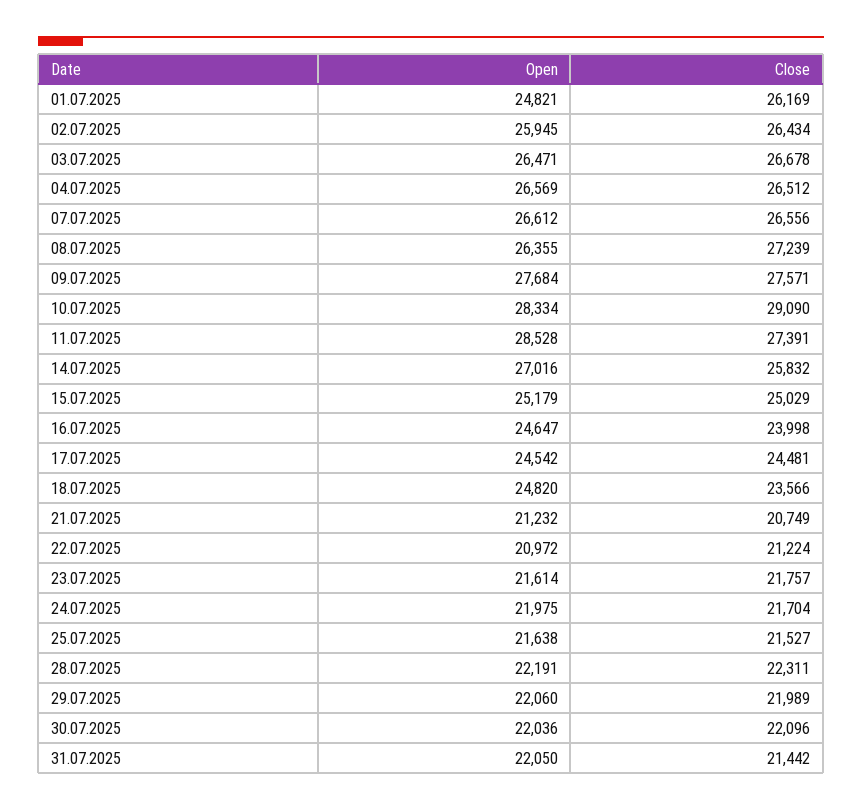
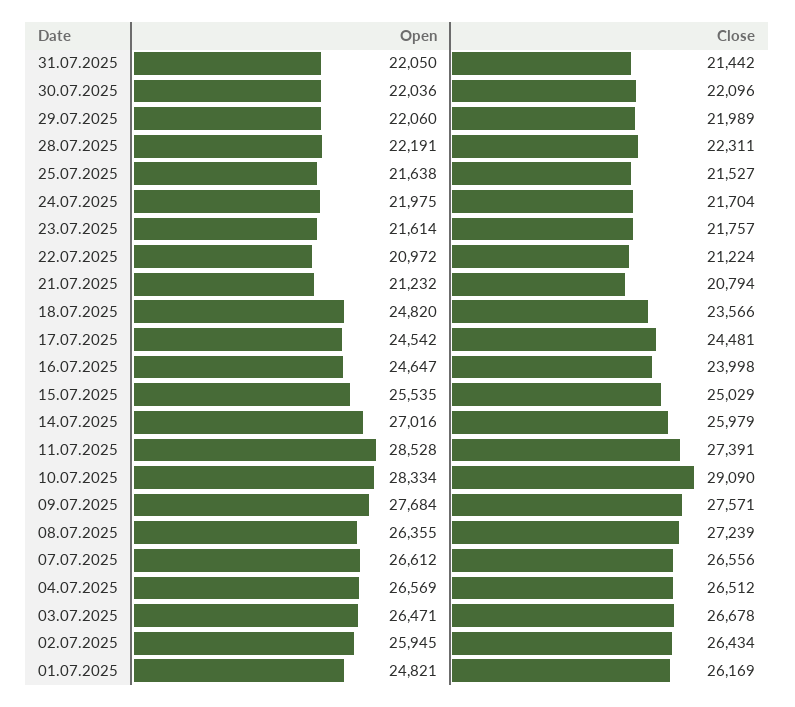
  {
    "Open": {
      "01.07.2025": 24821,
      "02.07.2025": 25945,
      "03.07.2025": 26471,
      "04.07.2025": 26569,
      "07.07.2025": 26612,
      "08.07.2025": 26355,
      "09.07.2025": 27684,
      "10.07.2025": 28334,
      "11.07.2025": 28528,
      "14.07.2025": 27016,
-     "15.07.2025": 25179,
+     "15.07.2025": 25535,
      "16.07.2025": 24647,
      "17.07.2025": 24542,
      "18.07.2025": 24820,
      "21.07.2025": 21232,
      "22.07.2025": 20972,
      "23.07.2025": 21614,
      "24.07.2025": 21975,
      "25.07.2025": 21638,
      "28.07.2025": 22191,
      "29.07.2025": 22060,
      "30.07.2025": 22036,
      "31.07.2025": 22050
    },
    "Close": {
      "01.07.2025": 26169,
      "02.07.2025": 26434,
      "03.07.2025": 26678,
      "04.07.2025": 26512,
      "07.07.2025": 26556,
      "08.07.2025": 27239,
      "09.07.2025": 27571,
      "10.07.2025": 29090,
      "11.07.2025": 27391,
-     "14.07.2025": 25832,
+     "14.07.2025": 25979,
      "15.07.2025": 25029,
      "16.07.2025": 23998,
      "17.07.2025": 24481,
      "18.07.2025": 23566,
-     "21.07.2025": 20749,
+     "21.07.2025": 20794,
      "22.07.2025": 21224,
      "23.07.2025": 21757,
      "24.07.2025": 21704,
      "25.07.2025": 21527,
      "28.07.2025": 22311,
      "29.07.2025": 21989,
      "30.07.2025": 22096,
      "31.07.2025": 21442
    }
  }

